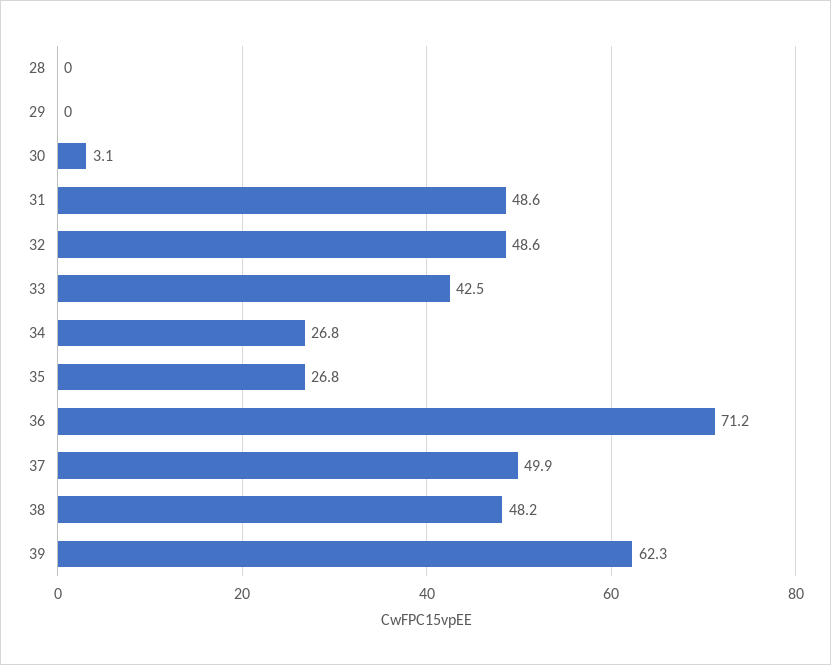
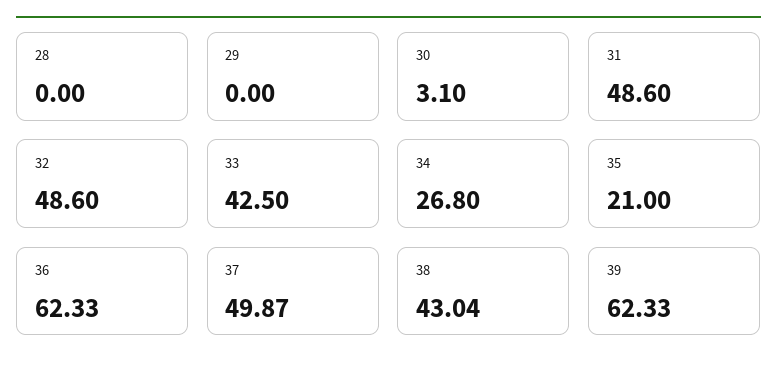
  {
    "28": 0,
    "29": 0,
    "30": 3.1,
    "31": 48.6,
    "32": 48.6,
    "33": 42.5,
    "34": 26.8,
-   "35": 26.8,
+   "35": 21,
-   "36": 71.2,
+   "36": 62.33,
    "37": 49.87,
-   "38": 48.2,
+   "38": 43.04,
    "39": 62.33
  }

